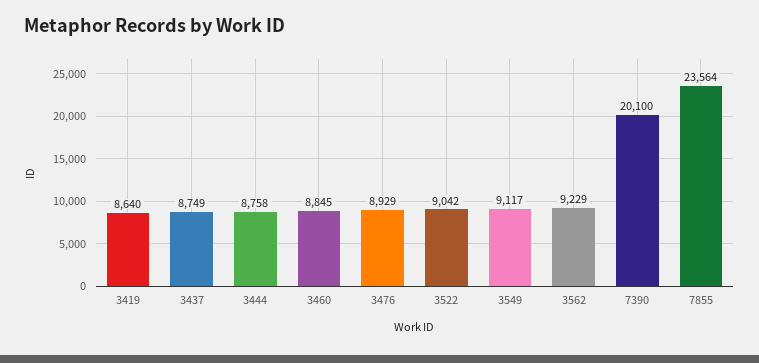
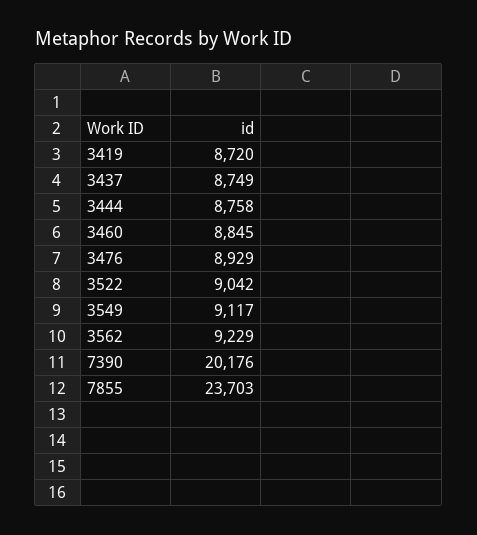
  {
-   "3419": 8640,
+   "3419": 8720,
    "3437": 8749,
    "3444": 8758,
    "3460": 8845,
    "3476": 8929,
    "3522": 9042,
    "3549": 9117,
    "3562": 9229,
-   "7390": 20100,
+   "7390": 20176,
-   "7855": 23564
+   "7855": 23703
  }

